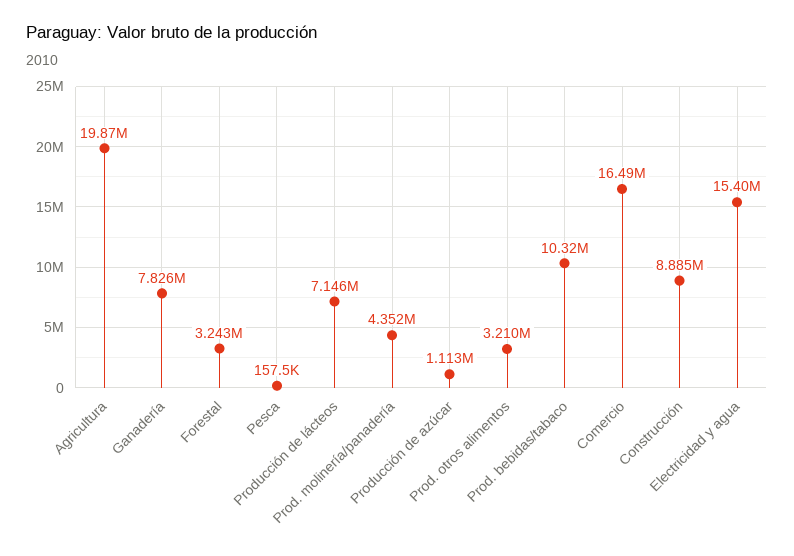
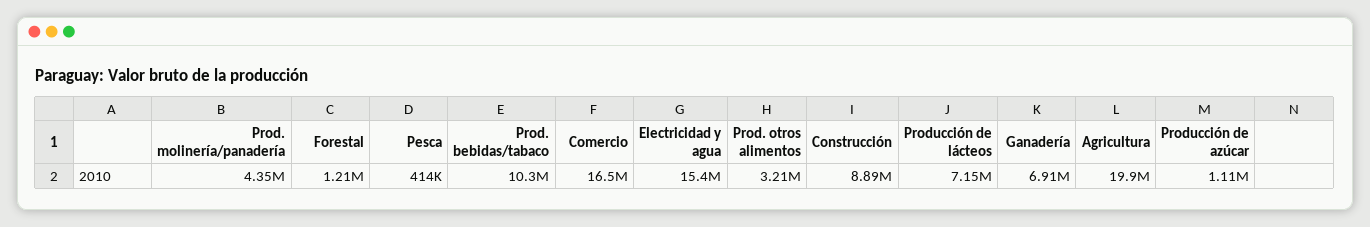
  {
    "Agricultura": 19870000,
-   "Ganadería": 7826000,
+   "Ganadería": 6910000,
-   "Forestal": 3243000,
+   "Forestal": 1210000,
-   "Pesca": 157500,
+   "Pesca": 414000,
    "Producción de lácteos": 7146000,
    "Prod. molinería/panadería": 4352000,
    "Producción de azúcar": 1113000,
    "Prod. otros alimentos": 3210000,
    "Prod. bebidas/tabaco": 10320000,
    "Comercio": 16490000,
    "Construcción": 8885000,
    "Electricidad y agua": 15400000
  }

